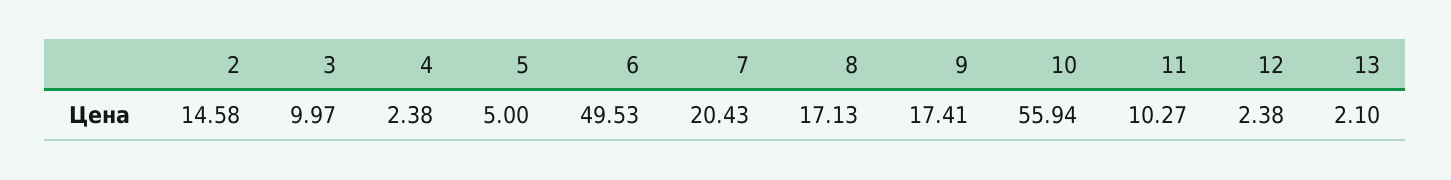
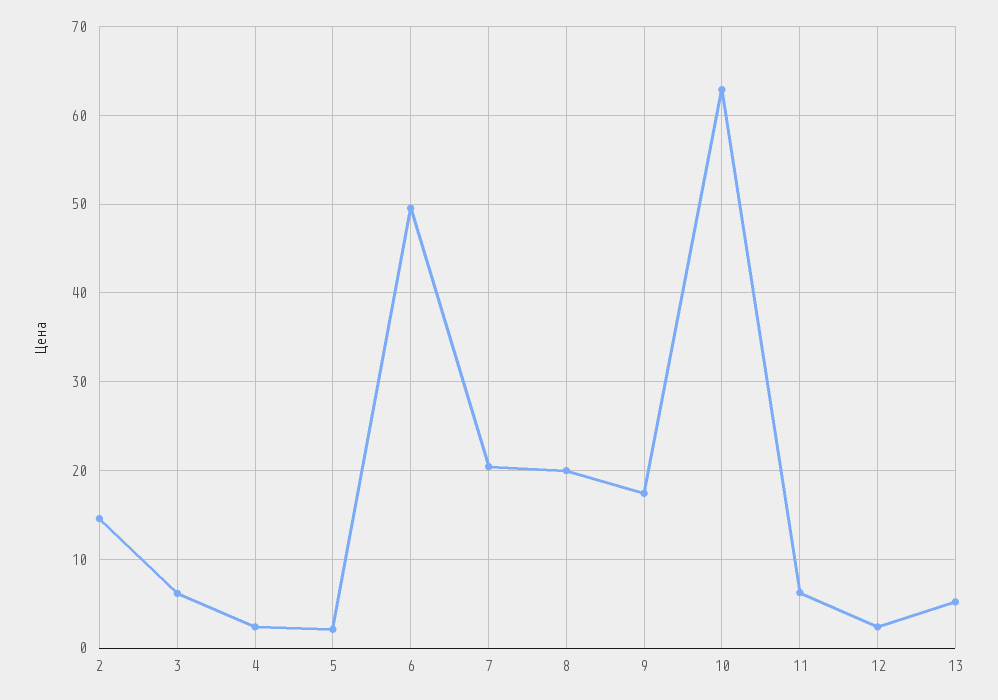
  {
    "2": 14.58,
-   "3": 9.97,
+   "3": 6,
    "4": 2.38,
-   "5": 5,
+   "5": 2,
    "6": 49.53,
    "7": 20.43,
-   "8": 17.13,
+   "8": 20,
    "9": 17.41,
-   "10": 55.94,
+   "10": 63,
-   "11": 10.27,
+   "11": 6,
    "12": 2.38,
-   "13": 2.1
+   "13": 5
  }

